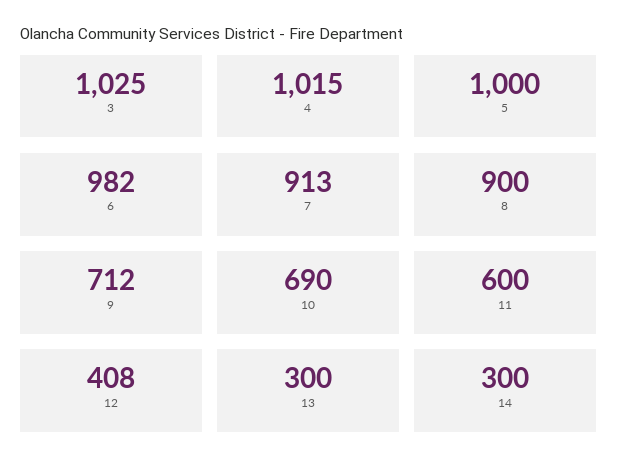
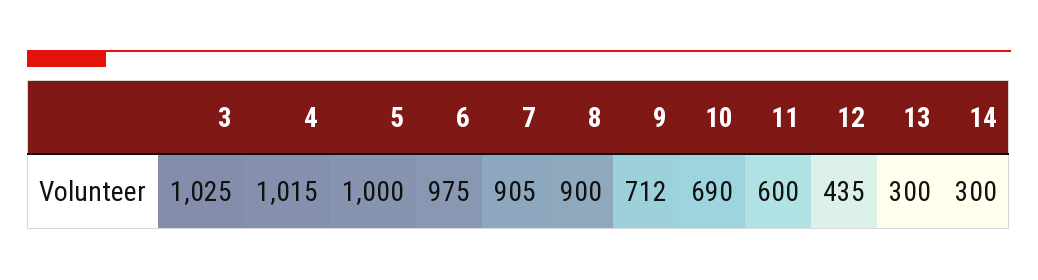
  {
    "3": 1025,
    "4": 1015,
    "5": 1000,
-   "6": 982,
+   "6": 975,
-   "7": 913,
+   "7": 905,
    "8": 900,
    "9": 712,
    "10": 690,
    "11": 600,
-   "12": 408,
+   "12": 435,
    "13": 300,
    "14": 300
  }

